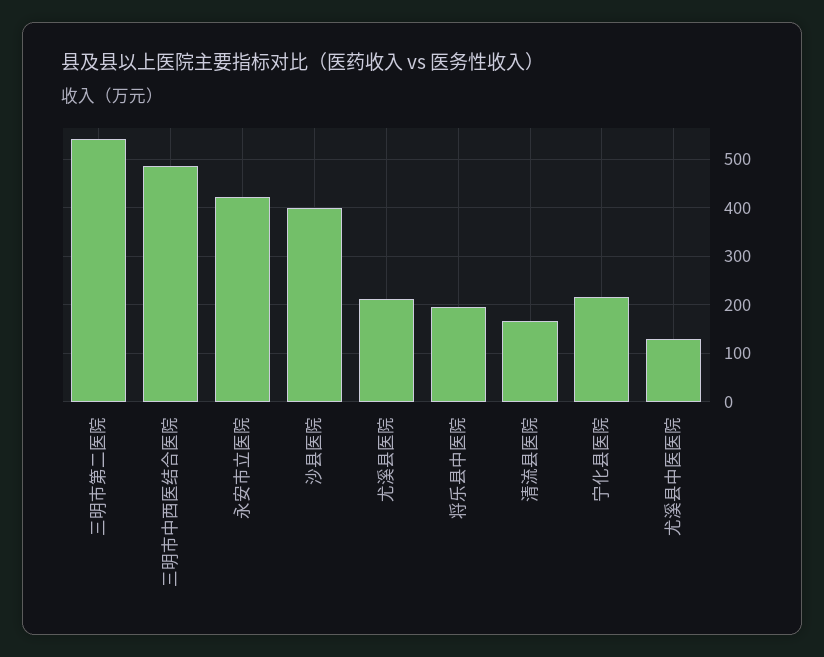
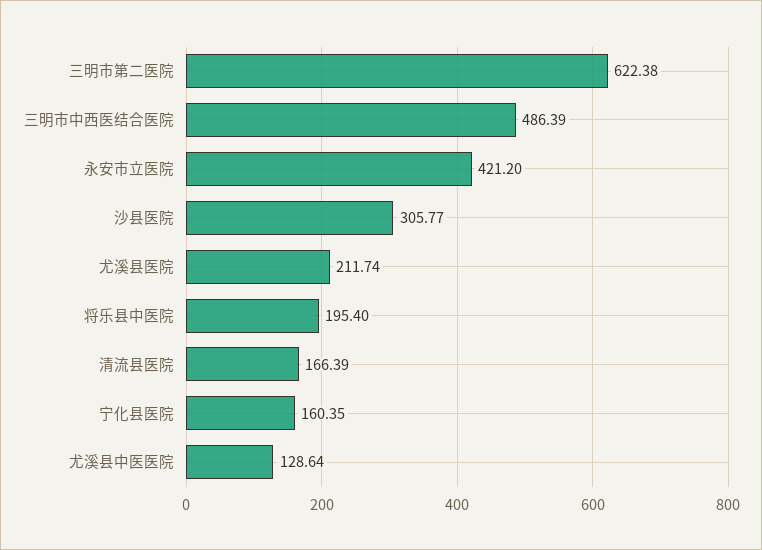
  {
-   "三明市第二医院": 540,
+   "三明市第二医院": 622.38,
    "三明市中西医结合医院": 486.39,
    "永安市立医院": 421.2,
-   "沙县医院": 400,
+   "沙县医院": 305.77,
    "尤溪县医院": 211.74,
    "将乐县中医院": 195.4,
    "清流县医院": 166.39,
-   "宁化县医院": 220,
+   "宁化县医院": 160.35,
    "尤溪县中医医院": 128.64
  }

